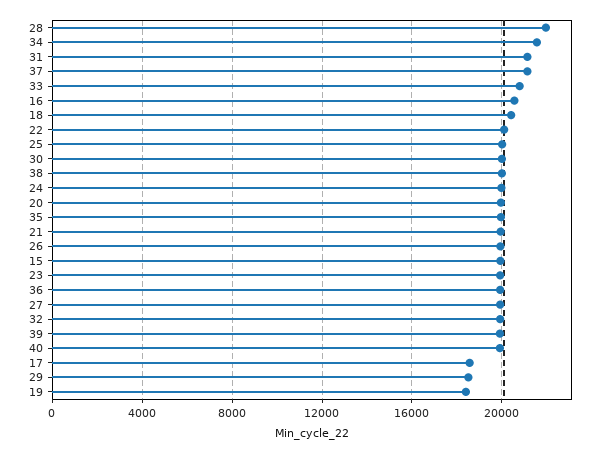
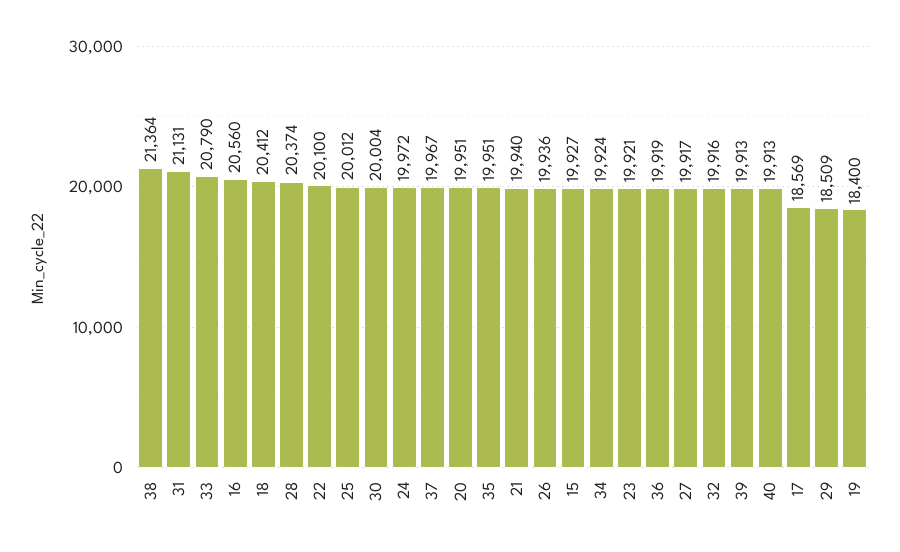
  {
-   "28": 22000,
+   "28": 20374,
-   "34": 21500,
+   "34": 19924,
    "31": 21131,
-   "37": 21000,
+   "37": 19967,
    "33": 20790,
    "16": 20560,
    "18": 20412,
    "22": 20100,
    "25": 20012,
    "30": 20004,
-   "38": 20000,
+   "38": 21364,
    "24": 19972,
    "20": 19951,
    "35": 19951,
    "21": 19940,
    "26": 19936,
    "15": 19927,
    "23": 19921,
    "36": 19919,
    "27": 19917,
    "32": 19916,
    "39": 19913,
    "40": 19913,
    "17": 18569,
    "29": 18509,
    "19": 18400
  }

